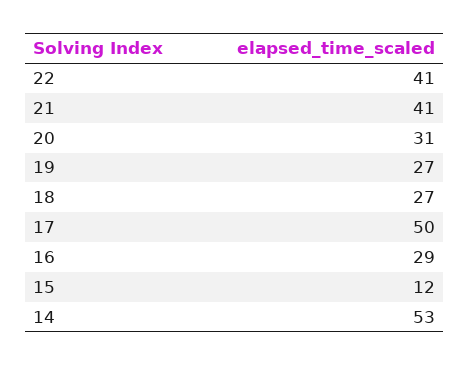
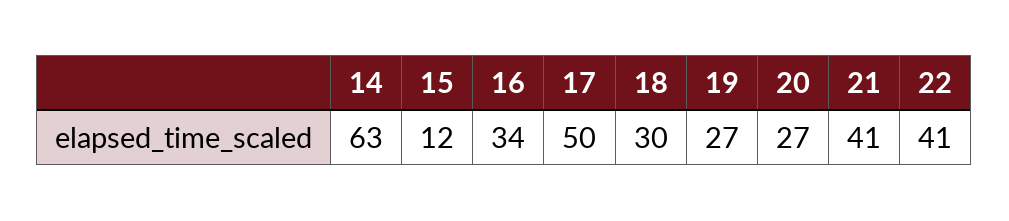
  {
    "22": 41,
    "21": 41,
-   "20": 31,
+   "20": 27,
    "19": 27,
-   "18": 27,
+   "18": 30,
    "17": 50,
-   "16": 29,
+   "16": 34,
    "15": 12,
-   "14": 53
+   "14": 63
  }

